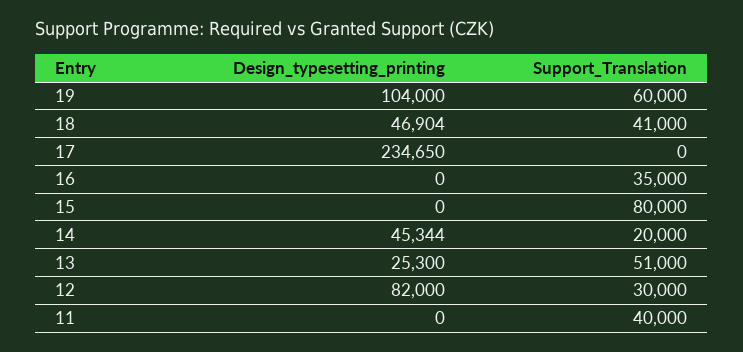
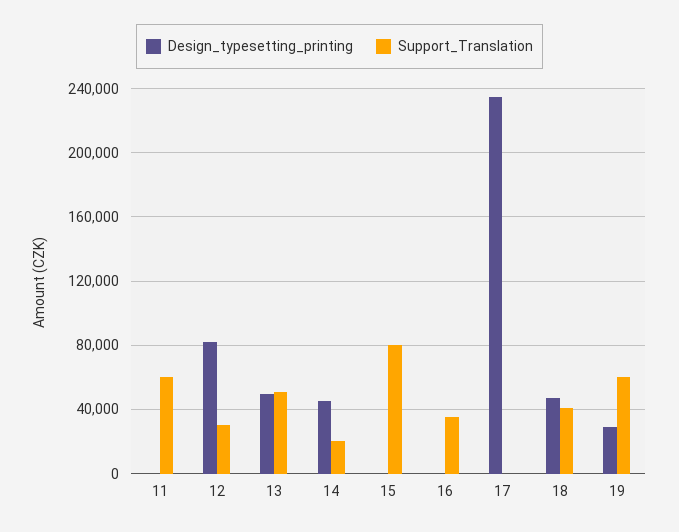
  {
    "Design_typesetting_printing": {
-     "19": 104000,
+     "19": 30000,
      "18": 46904,
      "17": 234650,
      "16": 0,
      "15": 0,
      "14": 45344,
-     "13": 25300,
+     "13": 50000,
      "12": 82000,
      "11": 0
    },
    "Support_Translation": {
      "19": 60000,
      "18": 41000,
      "17": 0,
      "16": 35000,
      "15": 80000,
      "14": 20000,
      "13": 51000,
      "12": 30000,
-     "11": 40000
+     "11": 60000
    }
  }

